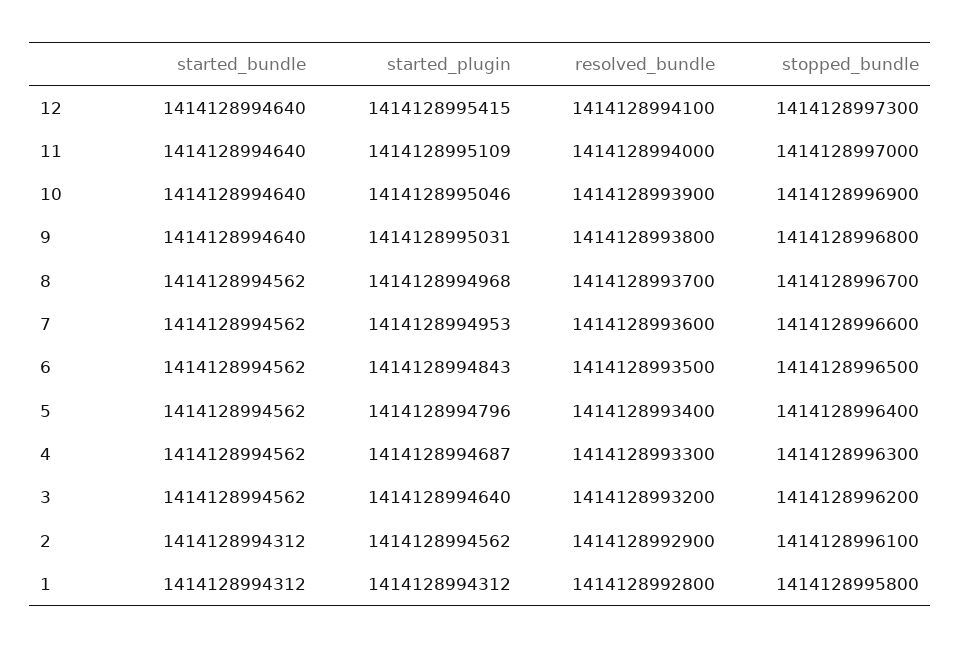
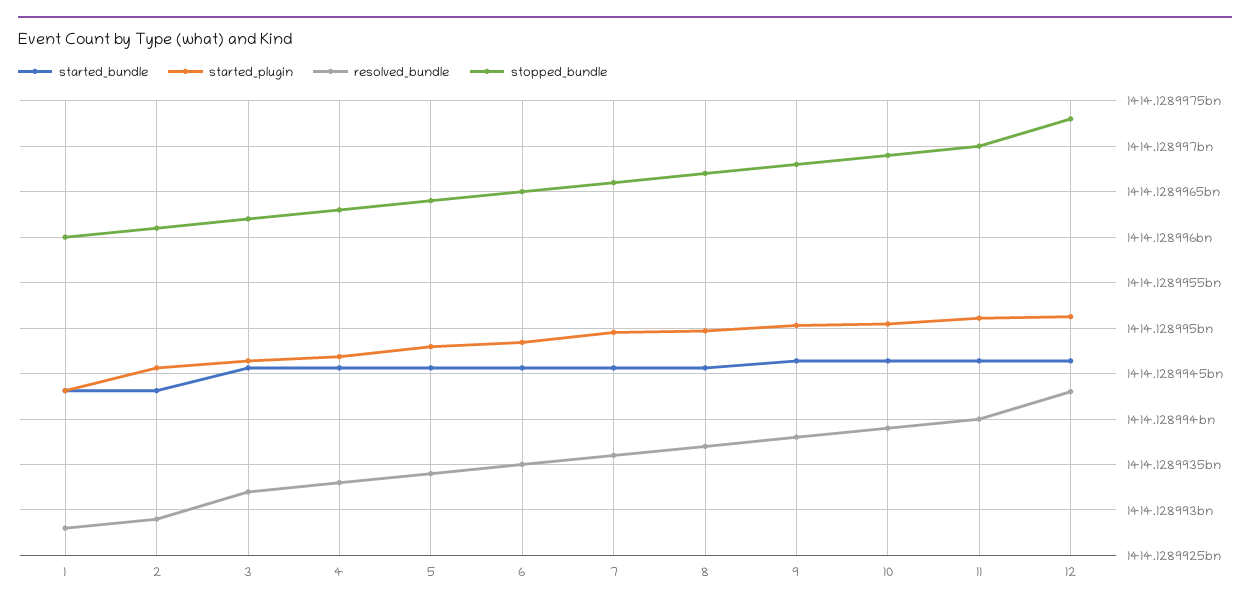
  {
    "started_bundle": {
      "12": 1414128994640,
      "11": 1414128994640,
      "10": 1414128994640,
      "9": 1414128994640,
      "8": 1414128994562,
      "7": 1414128994562,
      "6": 1414128994562,
      "5": 1414128994562,
      "4": 1414128994562,
      "3": 1414128994562,
      "2": 1414128994312,
      "1": 1414128994312
    },
    "started_plugin": {
-     "12": 1414128995415,
+     "12": 1414128995100,
      "11": 1414128995109,
      "10": 1414128995046,
      "9": 1414128995031,
      "8": 1414128994968,
      "7": 1414128994953,
      "6": 1414128994843,
      "5": 1414128994796,
      "4": 1414128994687,
      "3": 1414128994640,
      "2": 1414128994562,
      "1": 1414128994312
    },
    "resolved_bundle": {
-     "12": 1414128994100,
+     "12": 1414128994300,
      "11": 1414128994000,
      "10": 1414128993900,
      "9": 1414128993800,
      "8": 1414128993700,
      "7": 1414128993600,
      "6": 1414128993500,
      "5": 1414128993400,
      "4": 1414128993300,
      "3": 1414128993200,
      "2": 1414128992900,
      "1": 1414128992800
    },
    "stopped_bundle": {
      "12": 1414128997300,
      "11": 1414128997000,
      "10": 1414128996900,
      "9": 1414128996800,
      "8": 1414128996700,
      "7": 1414128996600,
      "6": 1414128996500,
      "5": 1414128996400,
      "4": 1414128996300,
      "3": 1414128996200,
      "2": 1414128996100,
-     "1": 1414128995800
+     "1": 1414128996000
    }
  }

